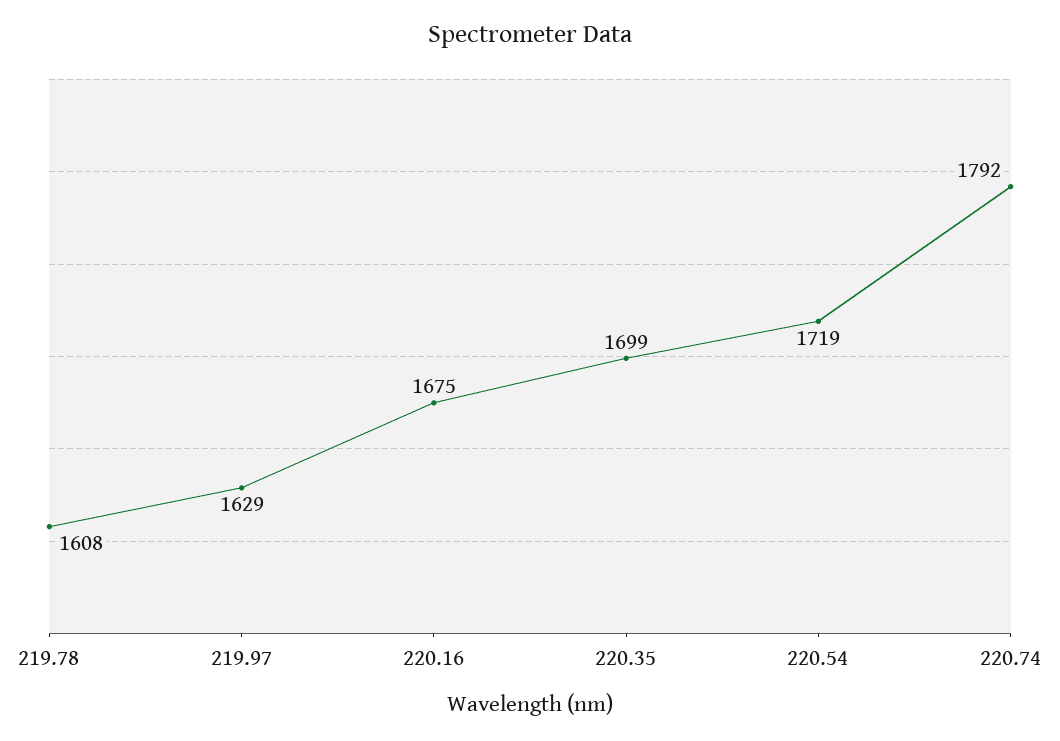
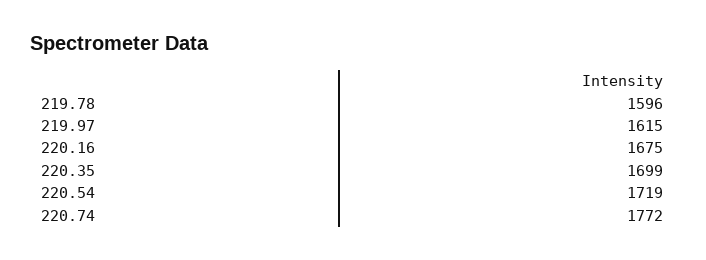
  {
-   "219.78": 1608,
+   "219.78": 1596,
-   "219.97": 1629,
+   "219.97": 1615,
    "220.16": 1675,
    "220.35": 1699,
    "220.54": 1719,
-   "220.74": 1792
+   "220.74": 1772
  }

